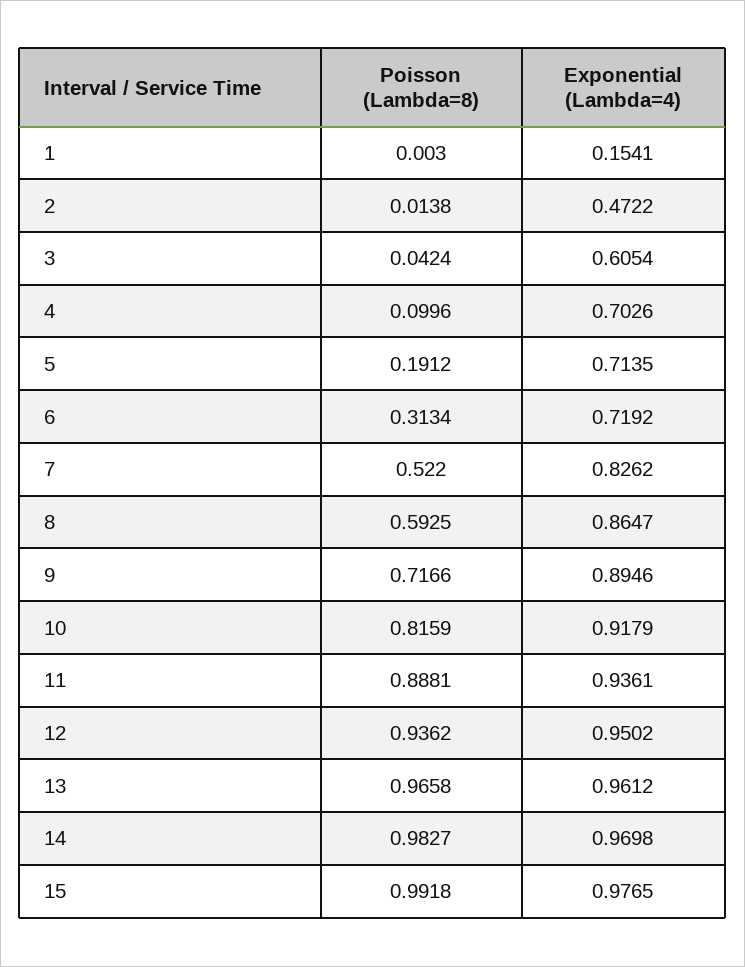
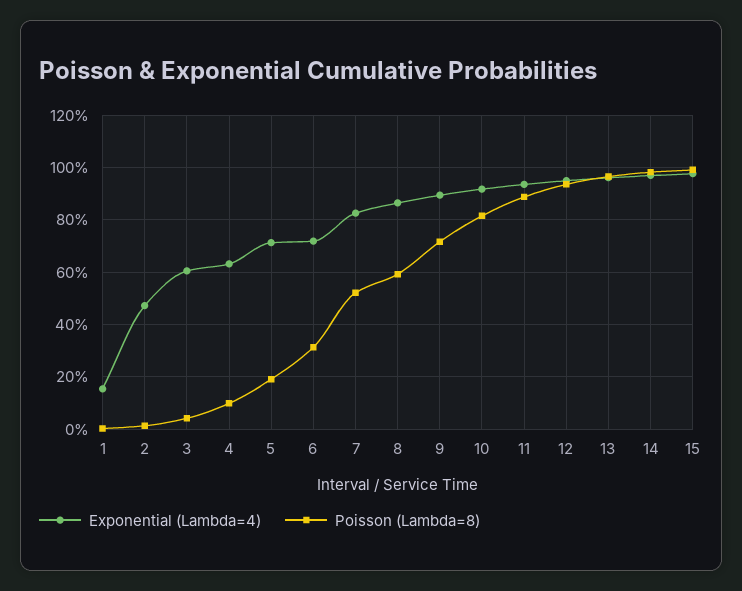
  {
    "Poisson (Lambda=8)": {
      "1": 0.003,
      "2": 0.0138,
      "3": 0.0424,
      "4": 0.0996,
      "5": 0.1912,
      "6": 0.3134,
      "7": 0.522,
      "8": 0.5925,
      "9": 0.7166,
      "10": 0.8159,
      "11": 0.8881,
      "12": 0.9362,
      "13": 0.9658,
      "14": 0.9827,
      "15": 0.9918
    },
    "Exponential (Lambda=4)": {
      "1": 0.1541,
      "2": 0.4722,
      "3": 0.6054,
-     "4": 0.7026,
+     "4": 0.625,
      "5": 0.7135,
      "6": 0.7192,
      "7": 0.8262,
      "8": 0.8647,
      "9": 0.8946,
      "10": 0.9179,
      "11": 0.9361,
      "12": 0.9502,
      "13": 0.9612,
      "14": 0.9698,
      "15": 0.9765
    }
  }

